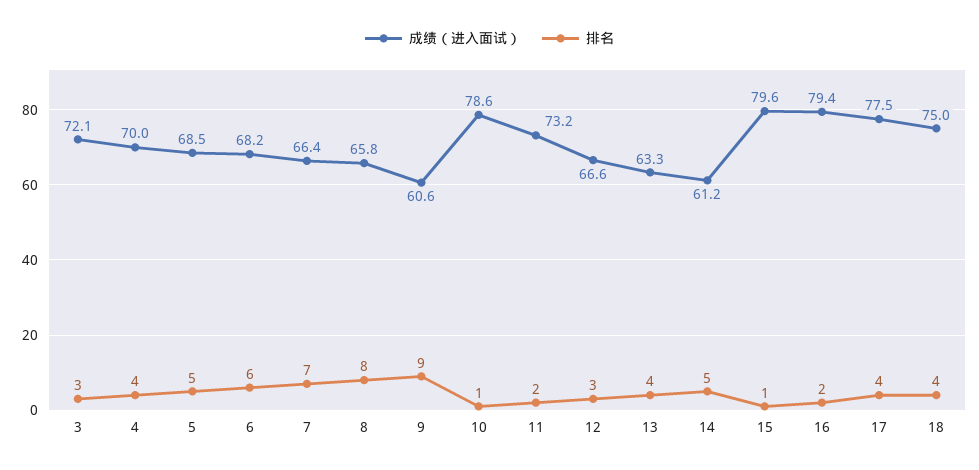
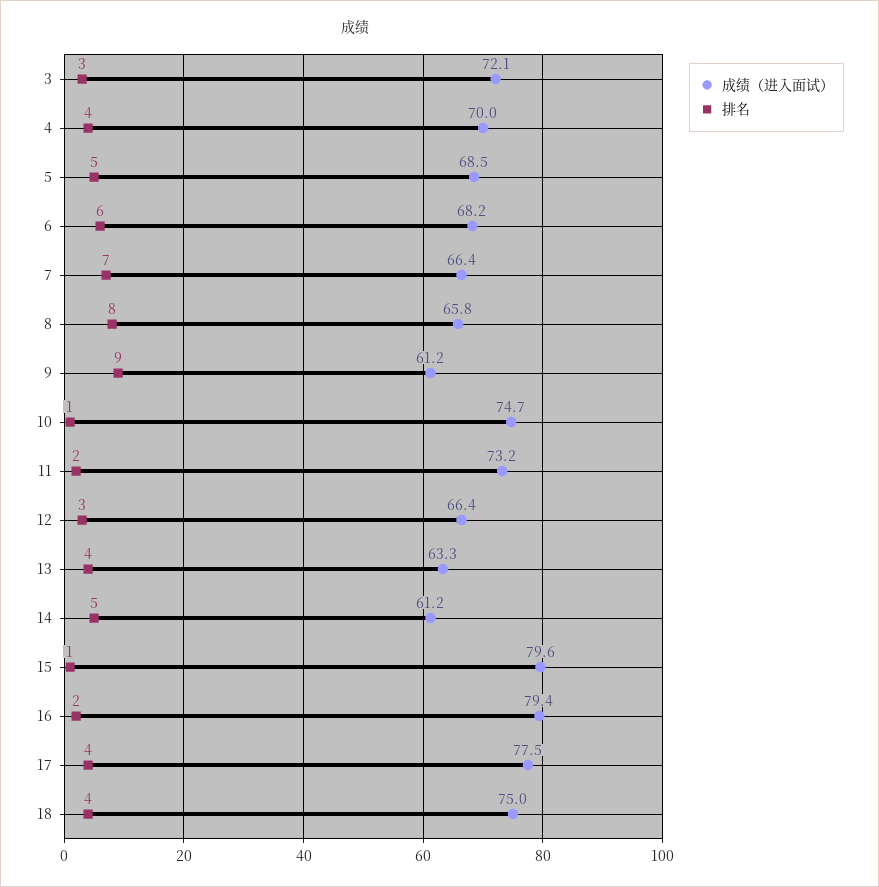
  {
    "成绩（进入面试）": {
      "3": 72.1,
      "4": 70,
      "5": 68.5,
      "6": 68.2,
      "7": 66.4,
      "8": 65.8,
-     "9": 60.6,
+     "9": 61.2,
-     "10": 78.6,
+     "10": 74.7,
      "11": 73.2,
-     "12": 66.6,
+     "12": 66.4,
      "13": 63.3,
      "14": 61.2,
      "15": 79.6,
      "16": 79.4,
      "17": 77.5,
      "18": 75
    },
    "排名": {
      "3": 3,
      "4": 4,
      "5": 5,
      "6": 6,
      "7": 7,
      "8": 8,
      "9": 9,
      "10": 1,
      "11": 2,
      "12": 3,
      "13": 4,
      "14": 5,
      "15": 1,
      "16": 2,
      "17": 4,
      "18": 4
    }
  }

